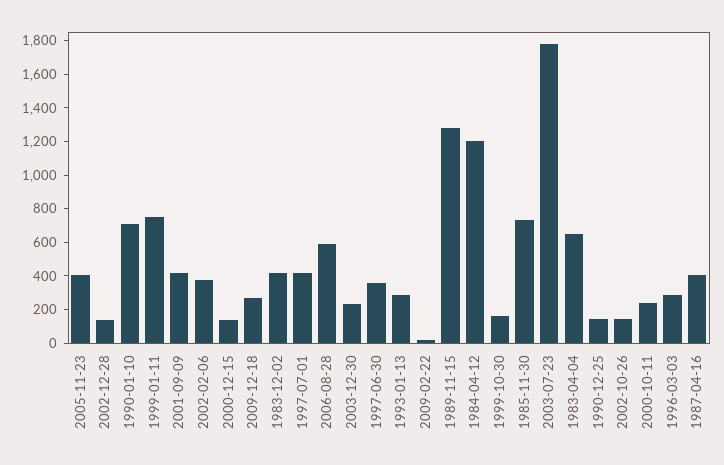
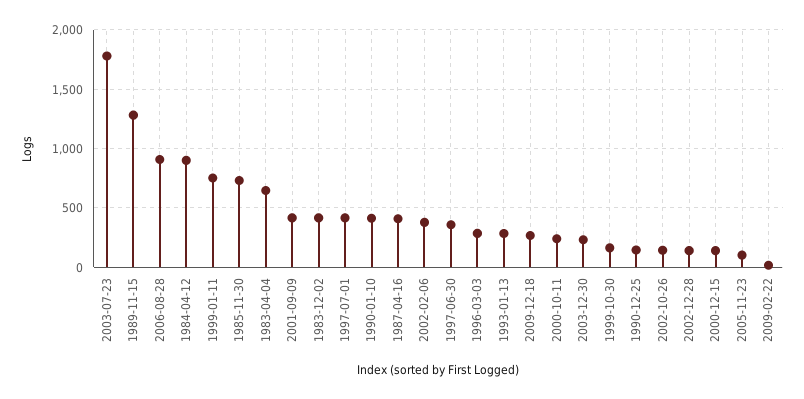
  {
-   "2005-11-23": 400,
+   "2005-11-23": 100,
    "2002-12-28": 150,
-   "1990-01-10": 700,
+   "1990-01-10": 400,
    "1999-01-11": 750,
    "2001-09-09": 400,
    "2002-02-06": 400,
    "2000-12-15": 150,
    "2009-12-18": 250,
    "1983-12-02": 400,
    "1997-07-01": 400,
-   "2006-08-28": 600,
+   "2006-08-28": 900,
    "2003-12-30": 250,
    "1997-06-30": 350,
    "1993-01-13": 300,
    "2009-02-22": 0,
    "1989-11-15": 1300,
-   "1984-04-12": 1200,
+   "1984-04-12": 900,
    "1999-10-30": 150,
    "1985-11-30": 750,
    "2003-07-23": 1800,
    "1983-04-04": 650,
    "1990-12-25": 150,
    "2002-10-26": 150,
    "2000-10-11": 250,
    "1996-03-03": 300,
    "1987-04-16": 400
  }

